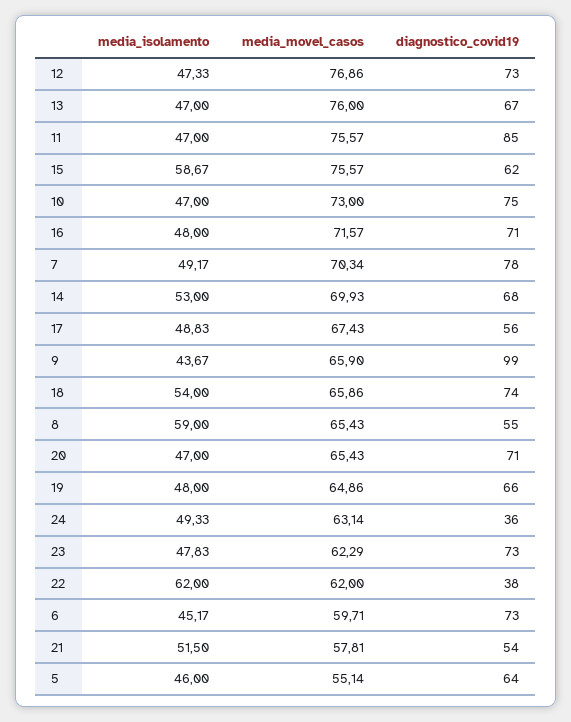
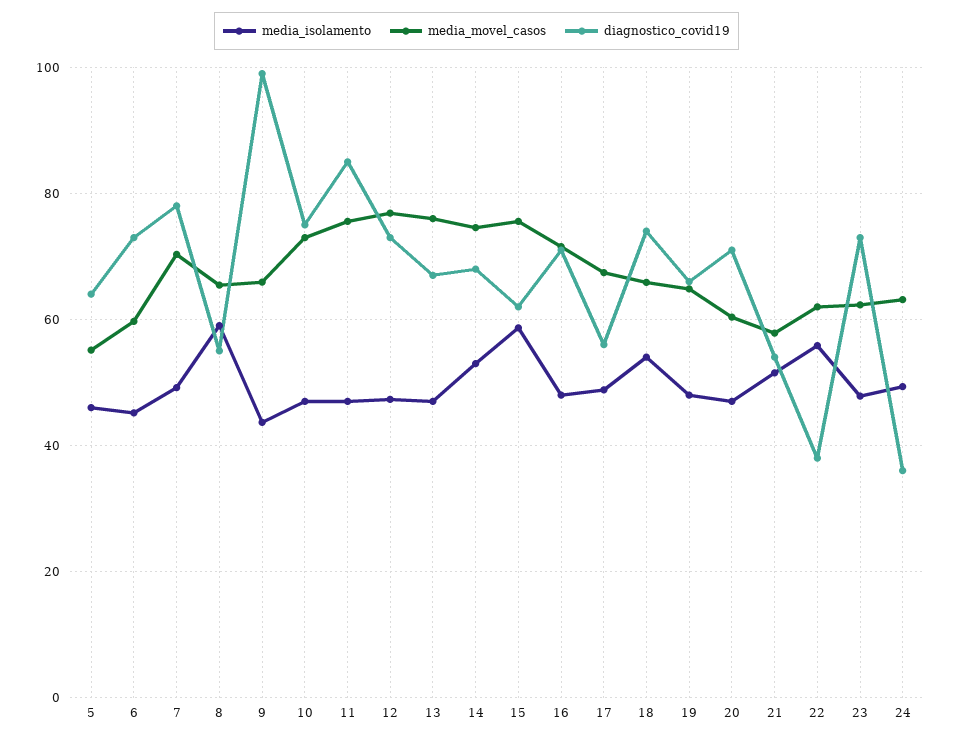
  {
    "media_isolamento": {
      "12": 47.33,
      "13": 47,
      "11": 47,
      "15": 58.67,
      "10": 47,
      "16": 48,
      "7": 49.17,
      "14": 53,
      "17": 48.83,
      "9": 43.67,
      "18": 54,
      "8": 59,
      "20": 47,
      "19": 48,
      "24": 49.33,
      "23": 47.83,
-     "22": 62,
+     "22": 56,
      "6": 45.17,
      "21": 51.5,
      "5": 46
    },
    "media_movel_casos": {
      "12": 76.86,
      "13": 76,
      "11": 75.57,
      "15": 75.57,
      "10": 73,
      "16": 71.57,
      "7": 70.34,
-     "14": 69.93,
+     "14": 74,
      "17": 67.43,
      "9": 65.9,
      "18": 65.86,
      "8": 65.43,
-     "20": 65.43,
+     "20": 60,
      "19": 64.86,
      "24": 63.14,
      "23": 62.29,
      "22": 62,
      "6": 59.71,
      "21": 57.81,
      "5": 55.14
    },
    "diagnostico_covid19": {
      "12": 73,
      "13": 67,
      "11": 85,
      "15": 62,
      "10": 75,
      "16": 71,
      "7": 78,
      "14": 68,
      "17": 56,
      "9": 99,
      "18": 74,
      "8": 55,
      "20": 71,
      "19": 66,
      "24": 36,
      "23": 73,
      "22": 38,
      "6": 73,
      "21": 54,
      "5": 64
    }
  }

